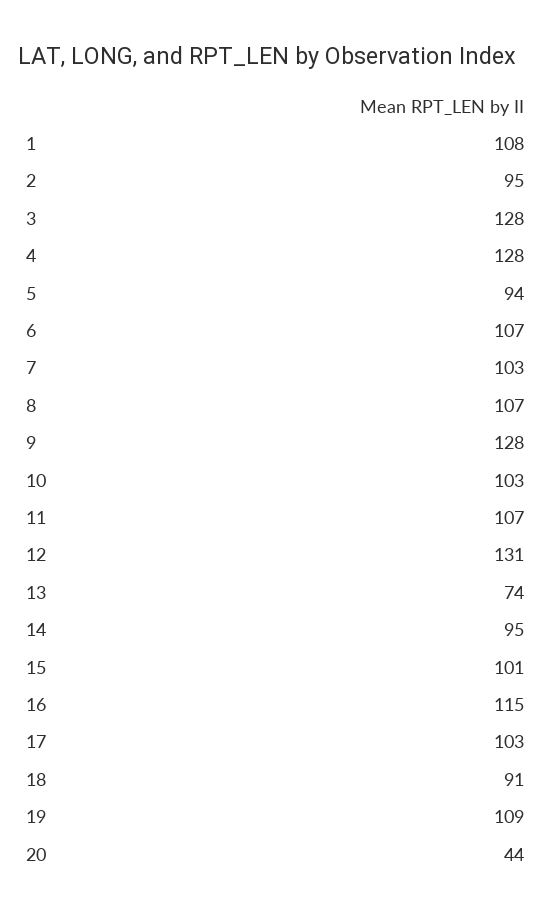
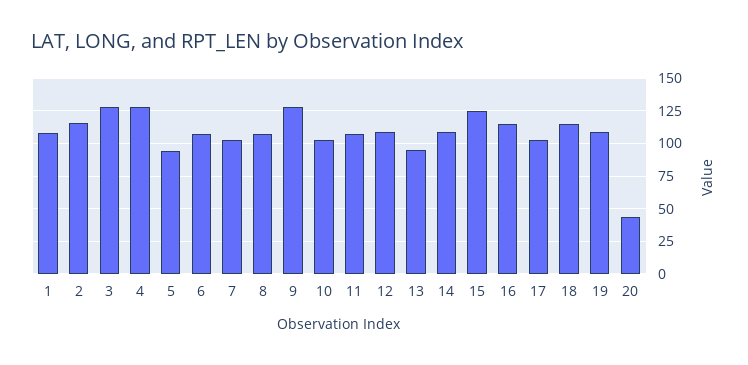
  {
    "1": 108,
-   "2": 95,
+   "2": 115,
    "3": 128,
    "4": 128,
    "5": 94,
    "6": 107,
    "7": 103,
    "8": 107,
    "9": 128,
    "10": 103,
    "11": 107,
-   "12": 131,
+   "12": 110,
-   "13": 74,
+   "13": 95,
-   "14": 95,
+   "14": 110,
-   "15": 101,
+   "15": 125,
    "16": 115,
    "17": 103,
-   "18": 91,
+   "18": 115,
    "19": 109,
    "20": 44
  }

